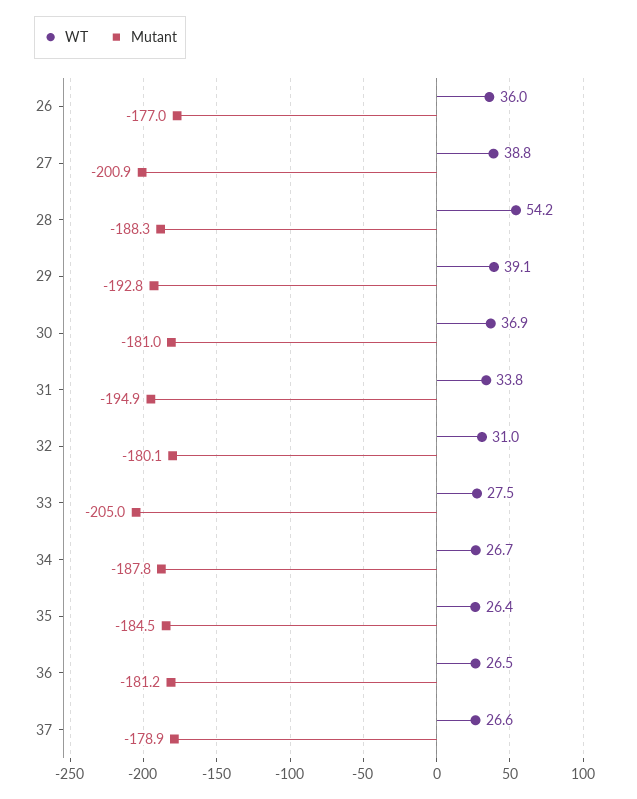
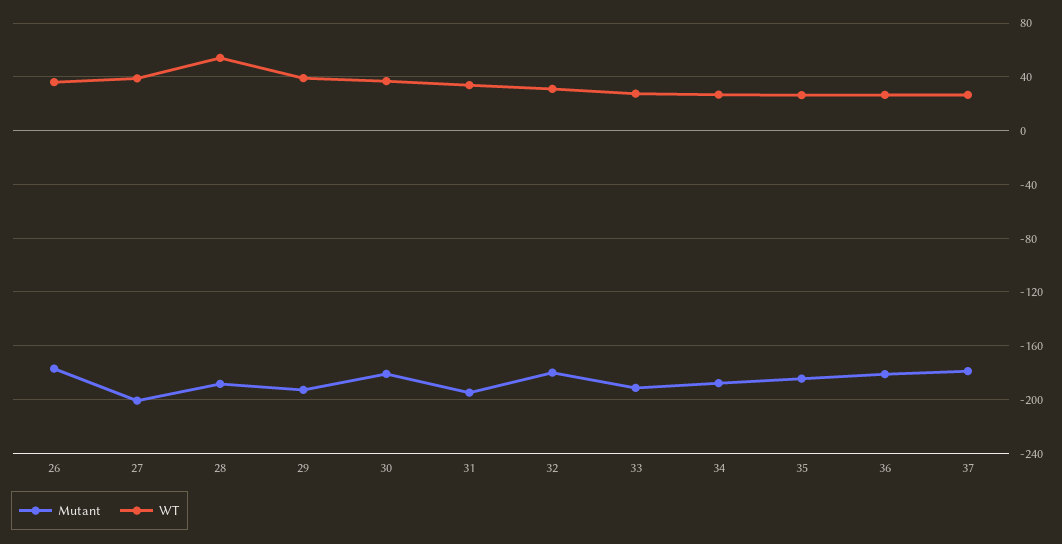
  {
    "WT": {
      "26": 36,
      "27": 38.8,
      "28": 54.2,
      "29": 39.1,
      "30": 36.9,
      "31": 33.8,
      "32": 31,
      "33": 27.5,
      "34": 26.7,
      "35": 26.4,
      "36": 26.5,
      "37": 26.6
    },
    "Mutant": {
      "26": -177,
      "27": -200.9,
      "28": -188.3,
      "29": -192.8,
      "30": -181,
      "31": -194.9,
      "32": -180.1,
-     "33": -205,
+     "33": -190,
      "34": -187.8,
      "35": -184.5,
      "36": -181.2,
      "37": -178.9
    }
  }

